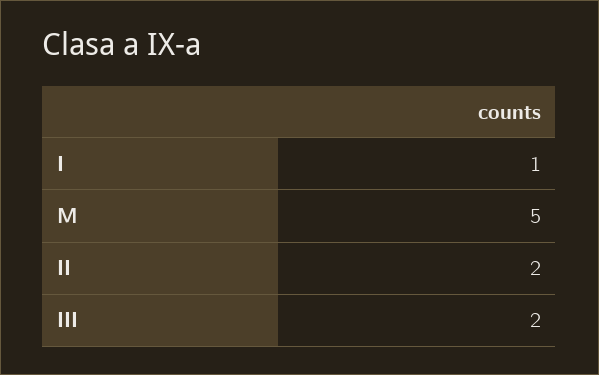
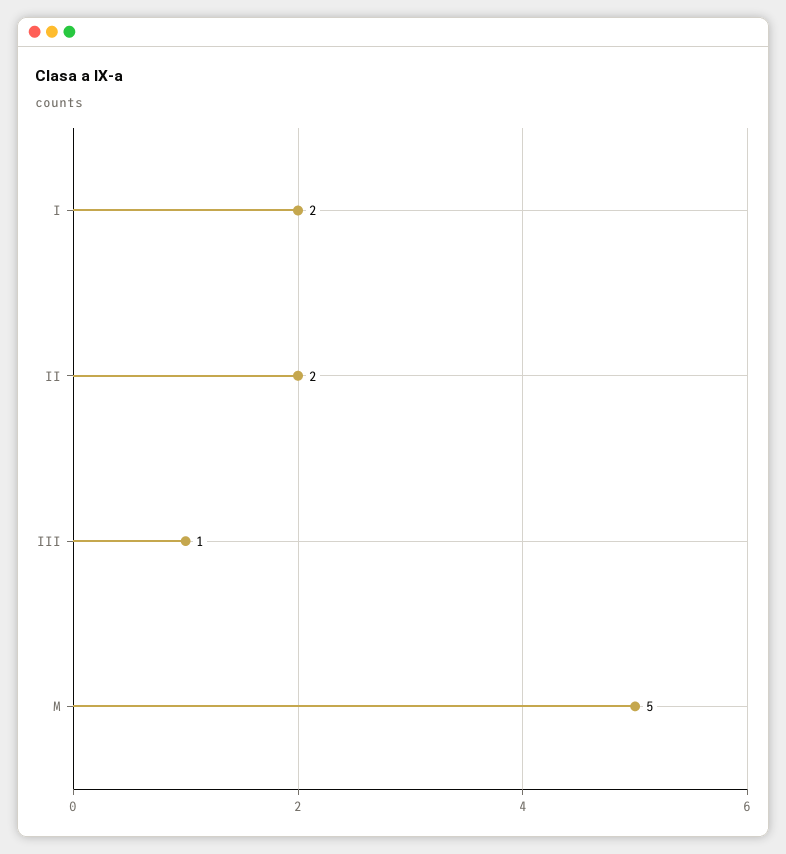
  {
-   "I": 1,
+   "I": 2,
    "M": 5,
    "II": 2,
-   "III": 2
+   "III": 1
  }

